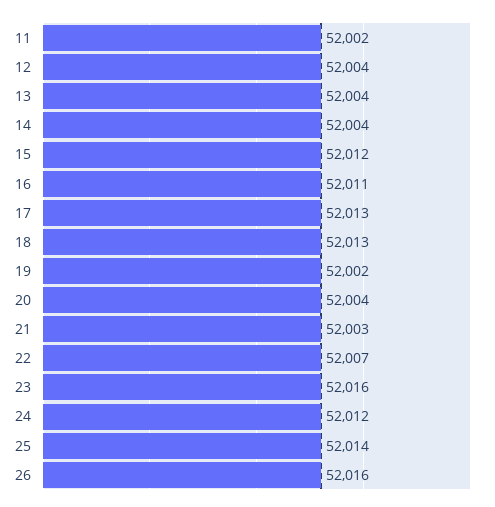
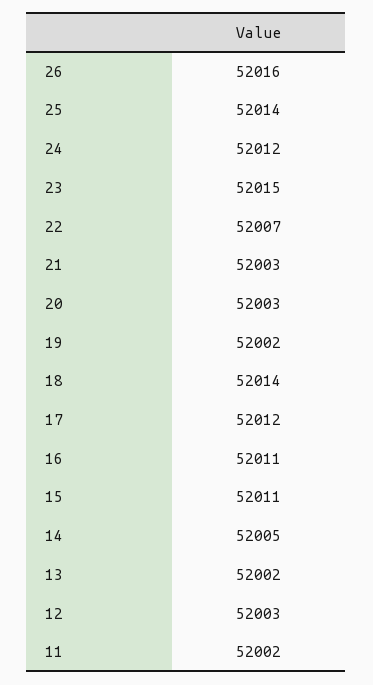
  {
    "11": 52002,
-   "12": 52004,
+   "12": 52003,
-   "13": 52004,
+   "13": 52002,
-   "14": 52004,
+   "14": 52005,
-   "15": 52012,
+   "15": 52011,
    "16": 52011,
-   "17": 52013,
+   "17": 52012,
-   "18": 52013,
+   "18": 52014,
    "19": 52002,
-   "20": 52004,
+   "20": 52003,
    "21": 52003,
    "22": 52007,
-   "23": 52016,
+   "23": 52015,
    "24": 52012,
    "25": 52014,
    "26": 52016
  }

